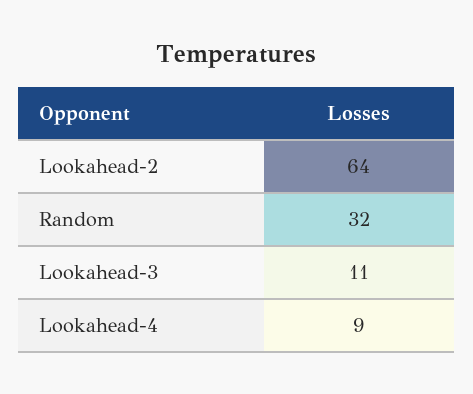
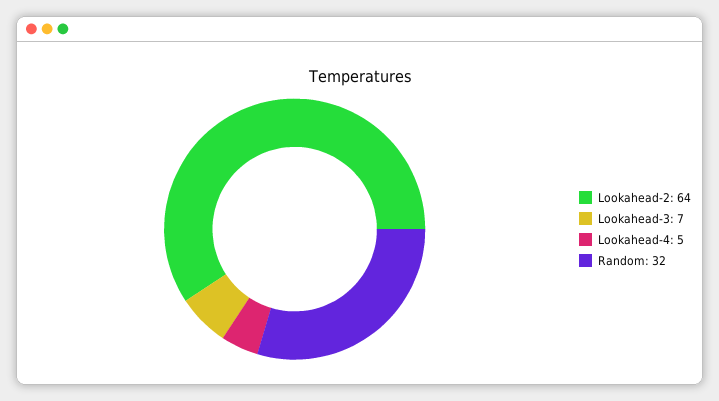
  {
    "Lookahead-2": 64,
    "Random": 32,
-   "Lookahead-3": 11,
+   "Lookahead-3": 7,
-   "Lookahead-4": 9
+   "Lookahead-4": 5
  }

